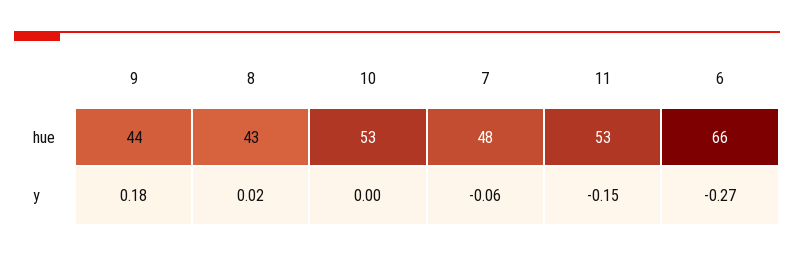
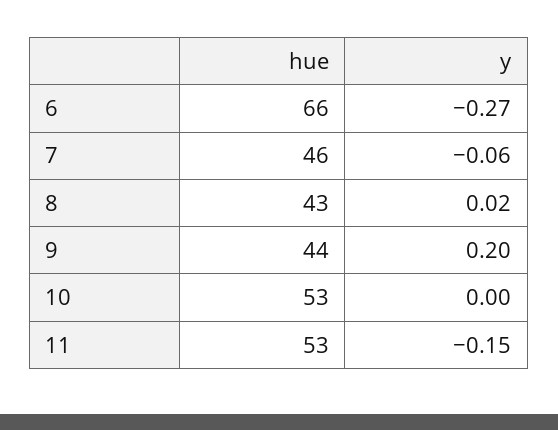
  {
    "9": {
      "hue": 44,
-     "y": 0.18
+     "y": 0.2
    },
    "8": {
      "hue": 43,
      "y": 0.02
    },
    "10": {
      "hue": 53,
      "y": 0
    },
    "7": {
-     "hue": 48,
+     "hue": 46,
      "y": -0.06
    },
    "11": {
      "hue": 53,
      "y": -0.15
    },
    "6": {
      "hue": 66,
      "y": -0.27
    }
  }

